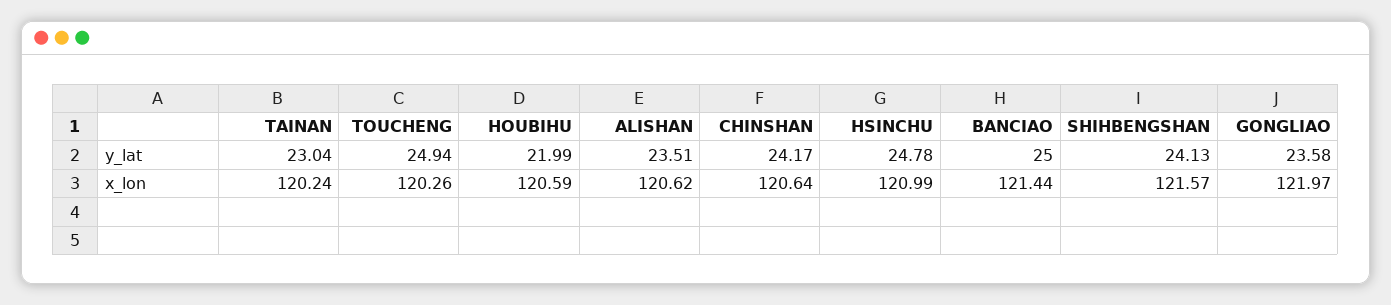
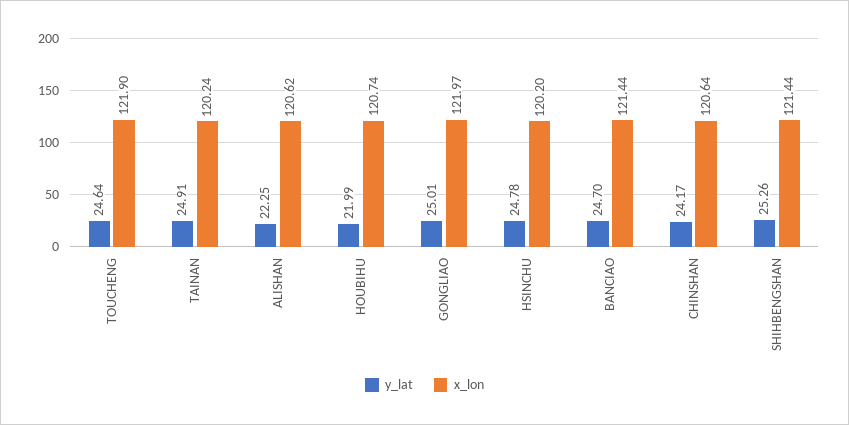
  {
    "y_lat": {
-     "TAINAN": 23.04,
+     "TAINAN": 24.91,
-     "TOUCHENG": 24.94,
+     "TOUCHENG": 24.64,
      "HOUBIHU": 21.99,
-     "ALISHAN": 23.51,
+     "ALISHAN": 22.25,
      "CHINSHAN": 24.17,
      "HSINCHU": 24.78,
-     "BANCIAO": 25,
+     "BANCIAO": 24.7,
-     "SHIHBENGSHAN": 24.13,
+     "SHIHBENGSHAN": 25.26,
-     "GONGLIAO": 23.58
+     "GONGLIAO": 25.01
    },
    "x_lon": {
      "TAINAN": 120.24,
-     "TOUCHENG": 120.26,
+     "TOUCHENG": 121.9,
-     "HOUBIHU": 120.59,
+     "HOUBIHU": 120.74,
      "ALISHAN": 120.62,
      "CHINSHAN": 120.64,
-     "HSINCHU": 120.99,
+     "HSINCHU": 120.2,
      "BANCIAO": 121.44,
-     "SHIHBENGSHAN": 121.57,
+     "SHIHBENGSHAN": 121.44,
      "GONGLIAO": 121.97
    }
  }

